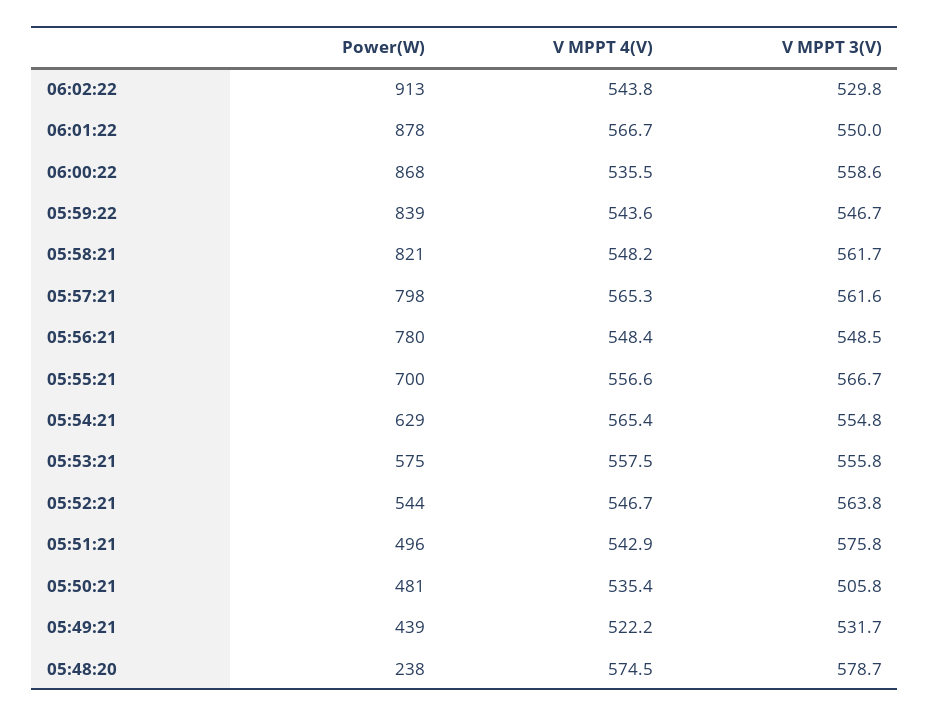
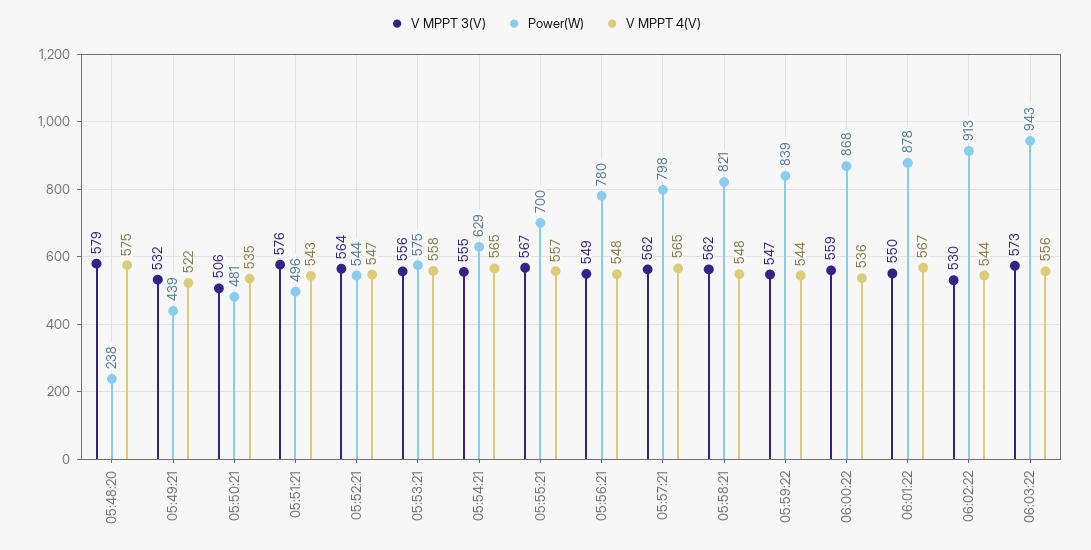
  {
    "Power(W)": {
      "06:02:22": 913,
      "06:01:22": 878,
      "06:00:22": 868,
      "05:59:22": 839,
      "05:58:21": 821,
      "05:57:21": 798,
      "05:56:21": 780,
      "05:55:21": 700,
      "05:54:21": 629,
      "05:53:21": 575,
      "05:52:21": 544,
      "05:51:21": 496,
      "05:50:21": 481,
      "05:49:21": 439,
-     "05:48:20": 238
+     "05:48:20": 238,
+     "06:03:22": 943
    },
    "V MPPT 4(V)": {
      "06:02:22": 543.8,
      "06:01:22": 566.7,
      "06:00:22": 535.5,
      "05:59:22": 543.6,
      "05:58:21": 548.2,
      "05:57:21": 565.3,
      "05:56:21": 548.4,
      "05:55:21": 556.6,
      "05:54:21": 565.4,
      "05:53:21": 557.5,
      "05:52:21": 546.7,
      "05:51:21": 542.9,
      "05:50:21": 535.4,
      "05:49:21": 522.2,
-     "05:48:20": 574.5
+     "05:48:20": 574.5,
+     "06:03:22": 556
    },
    "V MPPT 3(V)": {
      "06:02:22": 529.8,
      "06:01:22": 550,
      "06:00:22": 558.6,
      "05:59:22": 546.7,
      "05:58:21": 561.7,
      "05:57:21": 561.6,
      "05:56:21": 548.5,
      "05:55:21": 566.7,
      "05:54:21": 554.8,
      "05:53:21": 555.8,
      "05:52:21": 563.8,
      "05:51:21": 575.8,
      "05:50:21": 505.8,
      "05:49:21": 531.7,
-     "05:48:20": 578.7
+     "05:48:20": 578.7,
+     "06:03:22": 573
    }
  }

